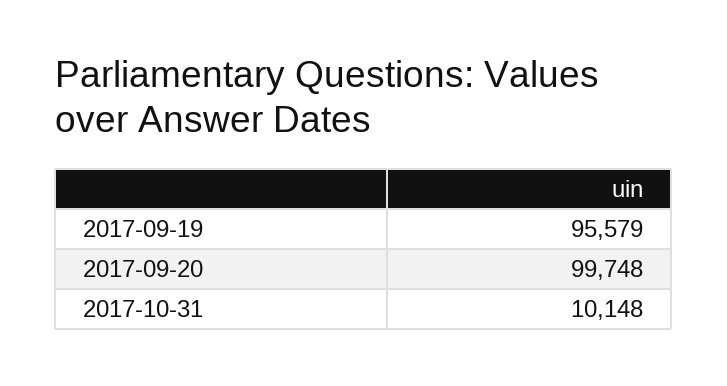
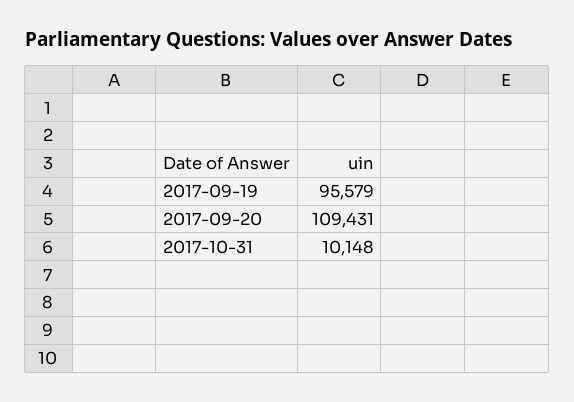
  {
    "2017-09-19": 95579,
-   "2017-09-20": 99748,
+   "2017-09-20": 109431,
    "2017-10-31": 10148
  }

